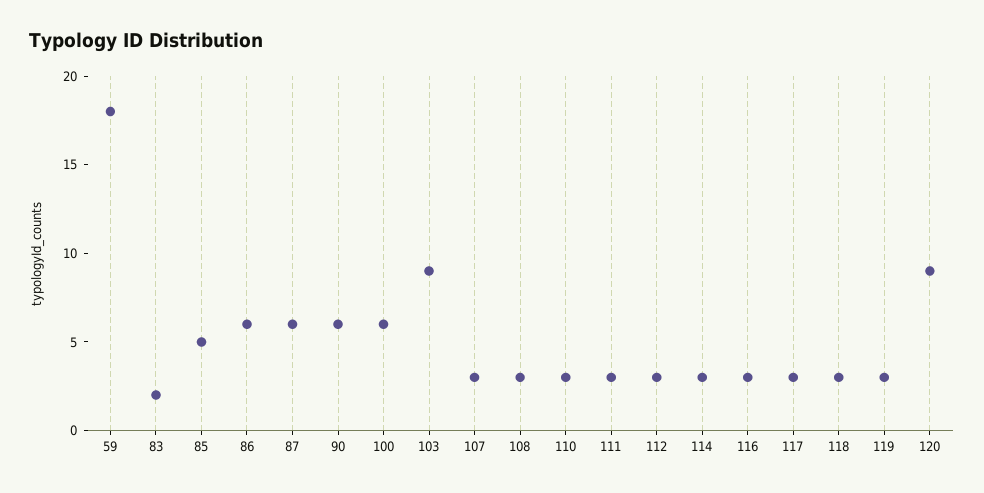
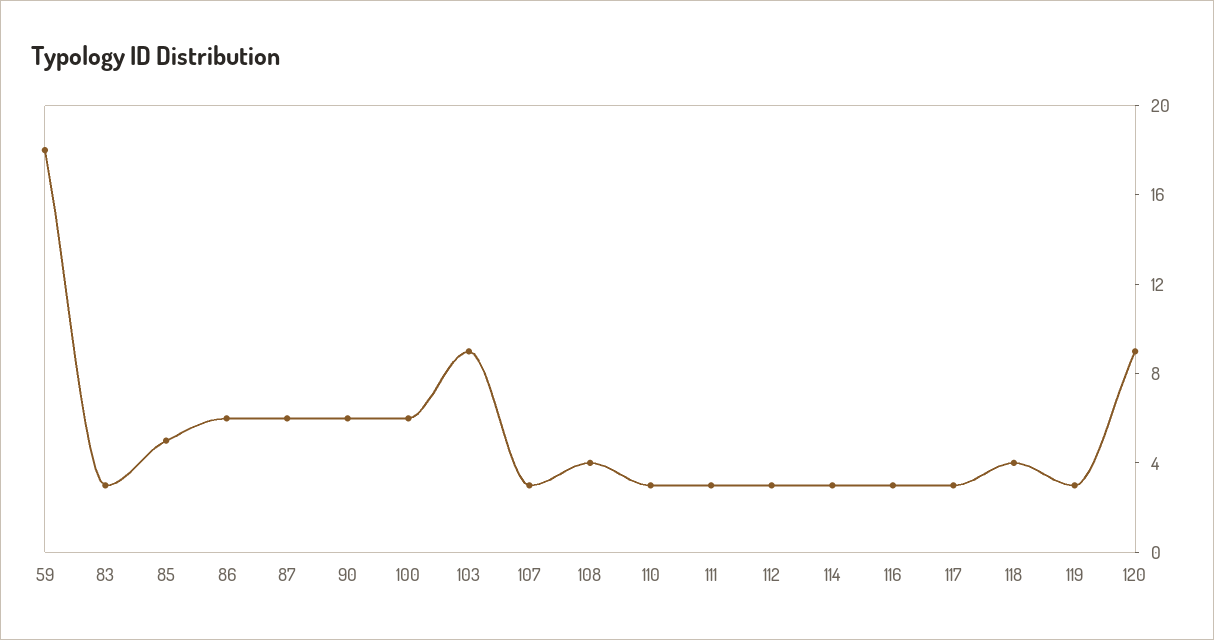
  {
    "59": 18,
-   "83": 2,
+   "83": 3,
    "85": 5,
    "86": 6,
    "87": 6,
    "90": 6,
    "100": 6,
    "103": 9,
    "107": 3,
-   "108": 3,
+   "108": 4,
    "110": 3,
    "111": 3,
    "112": 3,
    "114": 3,
    "116": 3,
    "117": 3,
-   "118": 3,
+   "118": 4,
    "119": 3,
    "120": 9
  }

